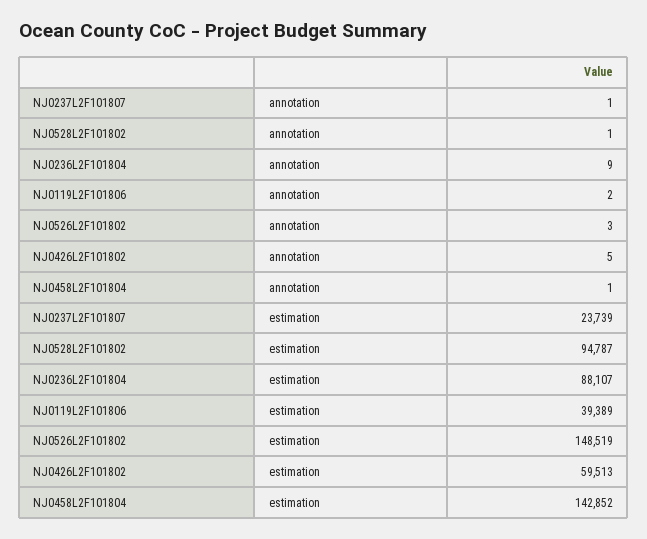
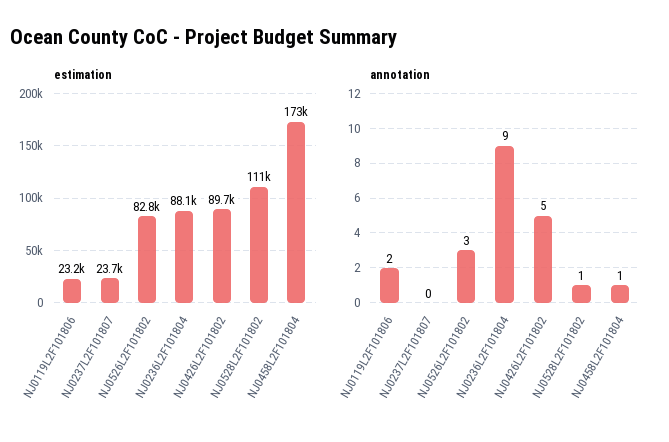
  {
    "annotation": {
-     "NJ0237L2F101807": 1,
+     "NJ0237L2F101807": 0,
      "NJ0528L2F101802": 1,
      "NJ0236L2F101804": 9,
      "NJ0119L2F101806": 2,
      "NJ0526L2F101802": 3,
      "NJ0426L2F101802": 5,
      "NJ0458L2F101804": 1
    },
    "estimation": {
      "NJ0237L2F101807": 23739,
-     "NJ0528L2F101802": 94787,
+     "NJ0528L2F101802": 111000,
      "NJ0236L2F101804": 88107,
-     "NJ0119L2F101806": 39389,
+     "NJ0119L2F101806": 23200,
-     "NJ0526L2F101802": 148519,
+     "NJ0526L2F101802": 82800,
-     "NJ0426L2F101802": 59513,
+     "NJ0426L2F101802": 89700,
-     "NJ0458L2F101804": 142852
+     "NJ0458L2F101804": 173000
    }
  }

